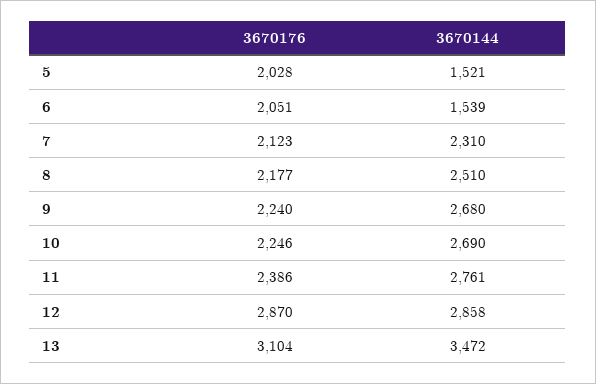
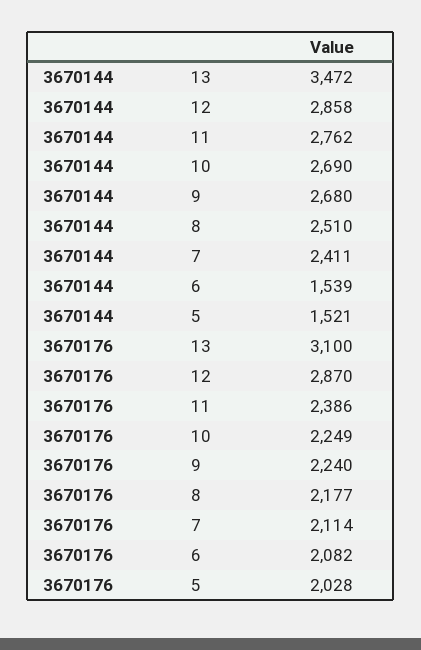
  {
    "3670176": {
      "5": 2028,
-     "6": 2051,
+     "6": 2082,
-     "7": 2123,
+     "7": 2114,
      "8": 2177,
      "9": 2240,
-     "10": 2246,
+     "10": 2249,
      "11": 2386,
      "12": 2870,
-     "13": 3104
+     "13": 3100
    },
    "3670144": {
      "5": 1521,
      "6": 1539,
-     "7": 2310,
+     "7": 2411,
      "8": 2510,
      "9": 2680,
      "10": 2690,
-     "11": 2761,
+     "11": 2762,
      "12": 2858,
      "13": 3472
    }
  }

